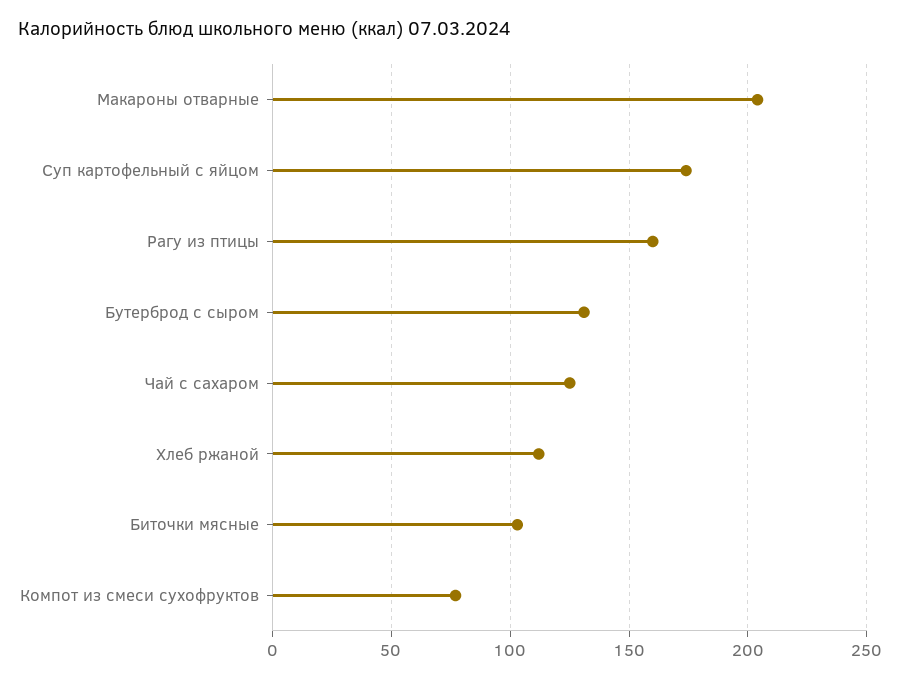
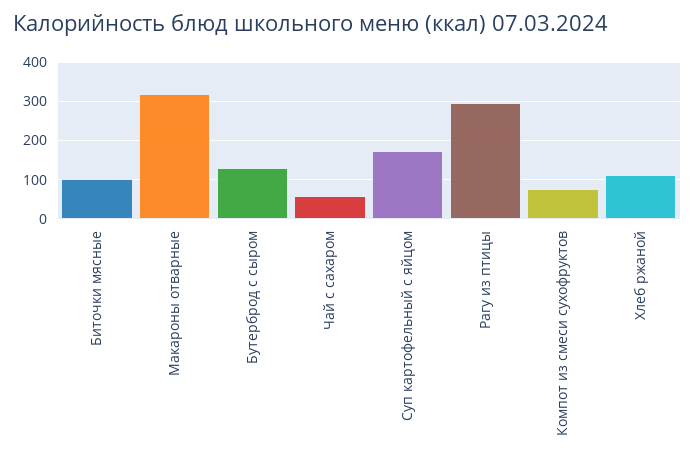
  {
-   "Макароны отварные": 205,
+   "Макароны отварные": 320,
    "Суп картофельный с яйцом": 175,
-   "Рагу из птицы": 160,
+   "Рагу из птицы": 300,
    "Бутерброд с сыром": 130,
-   "Чай с сахаром": 125,
+   "Чай с сахаром": 60,
    "Хлеб ржаной": 110,
    "Биточки мясные": 105,
    "Компот из смеси сухофруктов": 75
  }

